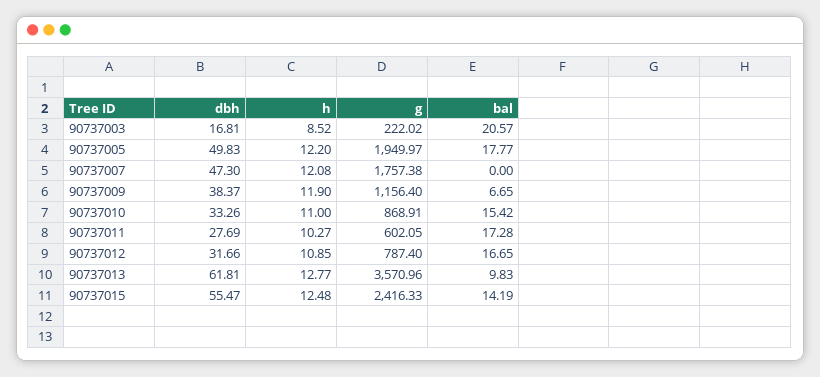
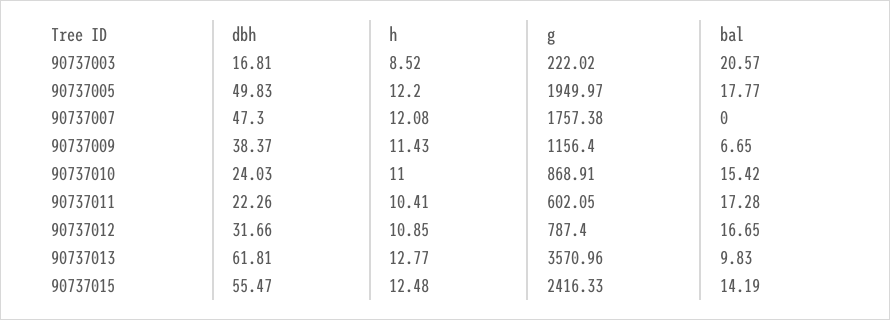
  {
    "dbh": {
      "90737003": 16.81,
      "90737005": 49.83,
      "90737007": 47.3,
      "90737009": 38.37,
-     "90737010": 33.26,
+     "90737010": 24.03,
-     "90737011": 27.69,
+     "90737011": 22.26,
      "90737012": 31.66,
      "90737013": 61.81,
      "90737015": 55.47
    },
    "h": {
      "90737003": 8.52,
      "90737005": 12.2,
      "90737007": 12.08,
-     "90737009": 11.9,
+     "90737009": 11.43,
      "90737010": 11,
-     "90737011": 10.27,
+     "90737011": 10.41,
      "90737012": 10.85,
      "90737013": 12.77,
      "90737015": 12.48
    },
    "g": {
      "90737003": 222.02,
      "90737005": 1949.97,
      "90737007": 1757.38,
      "90737009": 1156.4,
      "90737010": 868.91,
      "90737011": 602.05,
      "90737012": 787.4,
      "90737013": 3570.96,
      "90737015": 2416.33
    },
    "bal": {
      "90737003": 20.57,
      "90737005": 17.77,
      "90737007": 0,
      "90737009": 6.65,
      "90737010": 15.42,
      "90737011": 17.28,
      "90737012": 16.65,
      "90737013": 9.83,
      "90737015": 14.19
    }
  }

